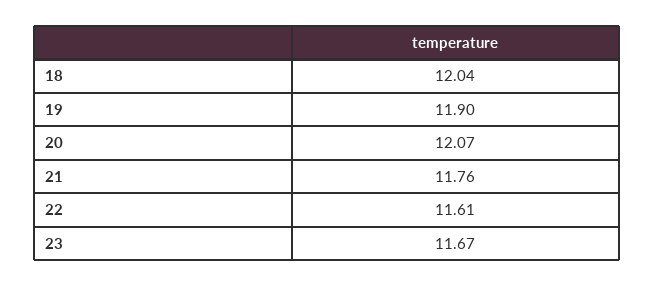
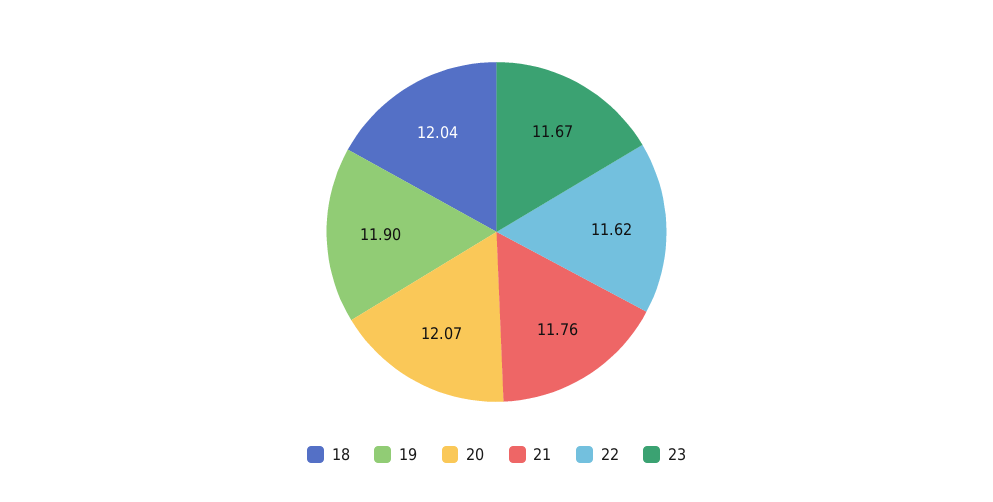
  {
    "18": 12.04,
    "19": 11.9,
    "20": 12.07,
    "21": 11.76,
-   "22": 11.61,
+   "22": 11.62,
    "23": 11.67
  }

